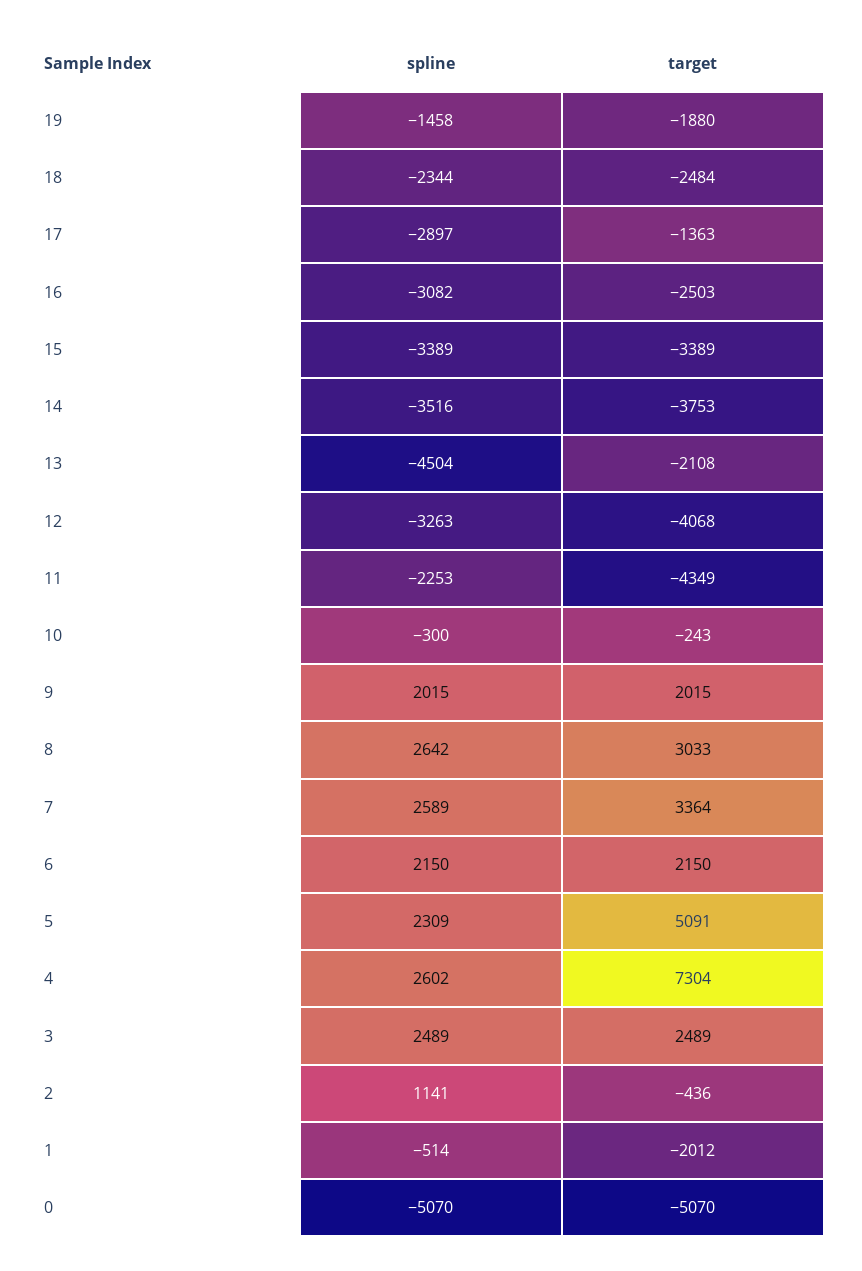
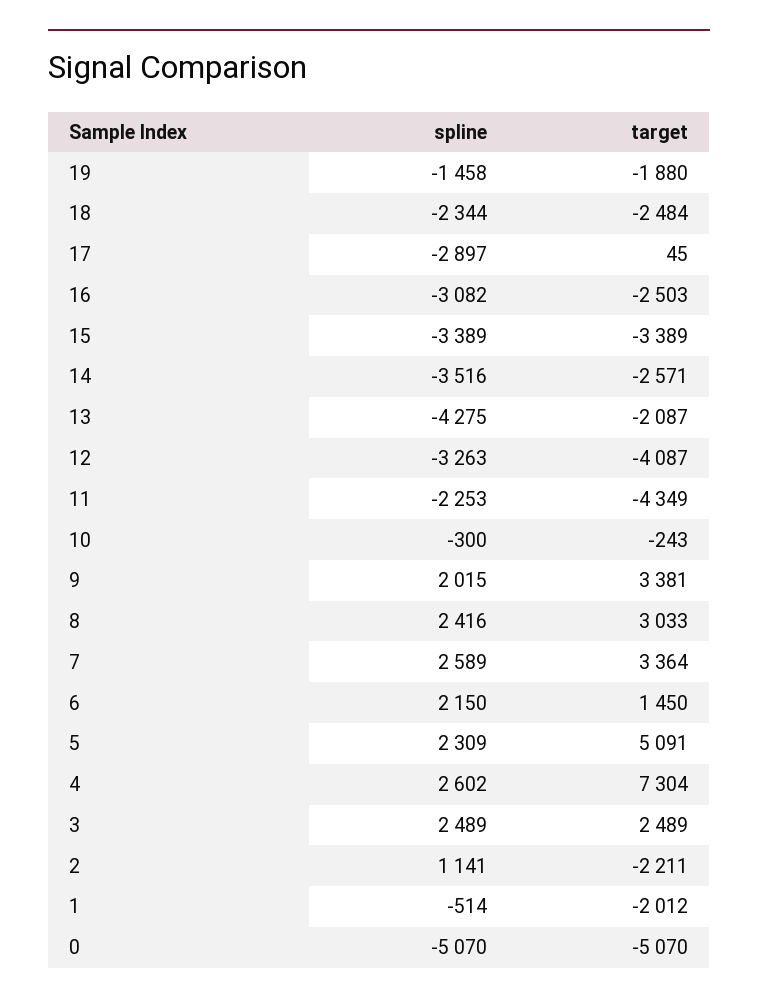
  {
    "spline": {
      "19": -1458,
      "18": -2344,
      "17": -2897,
      "16": -3082,
      "15": -3389,
      "14": -3516,
-     "13": -4504,
+     "13": -4275,
      "12": -3263,
      "11": -2253,
      "10": -300,
      "9": 2015,
-     "8": 2642,
+     "8": 2416,
      "7": 2589,
      "6": 2150,
      "5": 2309,
      "4": 2602,
      "3": 2489,
      "2": 1141,
      "1": -514,
      "0": -5070
    },
    "target": {
      "19": -1880,
      "18": -2484,
-     "17": -1363,
+     "17": 45,
      "16": -2503,
      "15": -3389,
-     "14": -3753,
+     "14": -2571,
-     "13": -2108,
+     "13": -2087,
-     "12": -4068,
+     "12": -4087,
      "11": -4349,
      "10": -243,
-     "9": 2015,
+     "9": 3381,
      "8": 3033,
      "7": 3364,
-     "6": 2150,
+     "6": 1450,
      "5": 5091,
      "4": 7304,
      "3": 2489,
-     "2": -436,
+     "2": -2211,
      "1": -2012,
      "0": -5070
    }
  }

